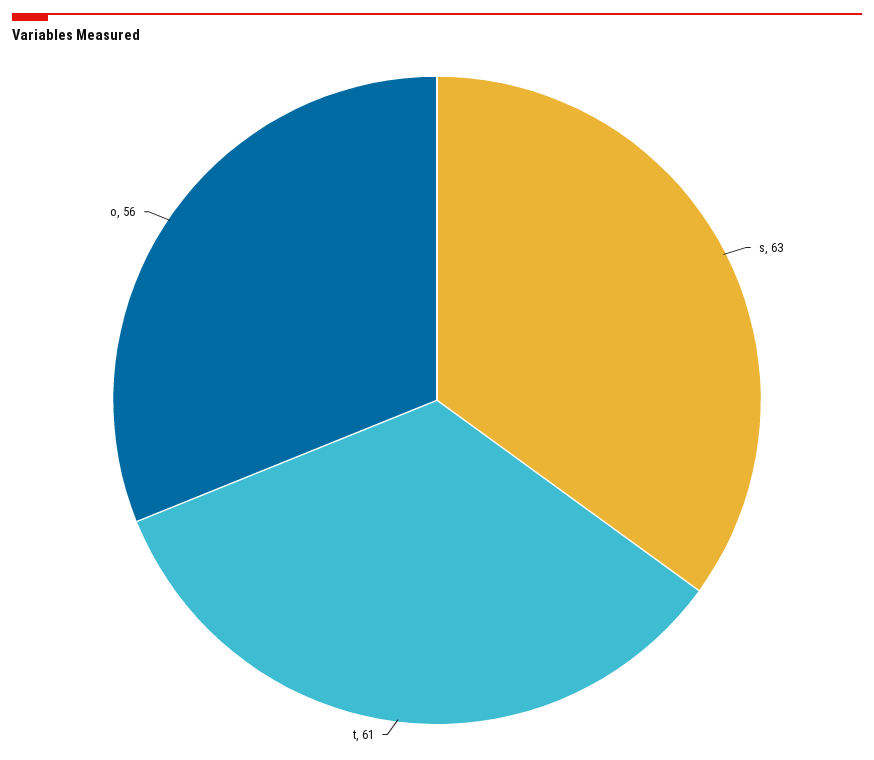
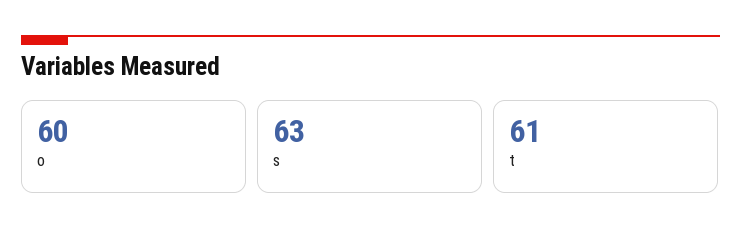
  {
    "s": 63,
    "t": 61,
-   "o": 56
+   "o": 60
  }

